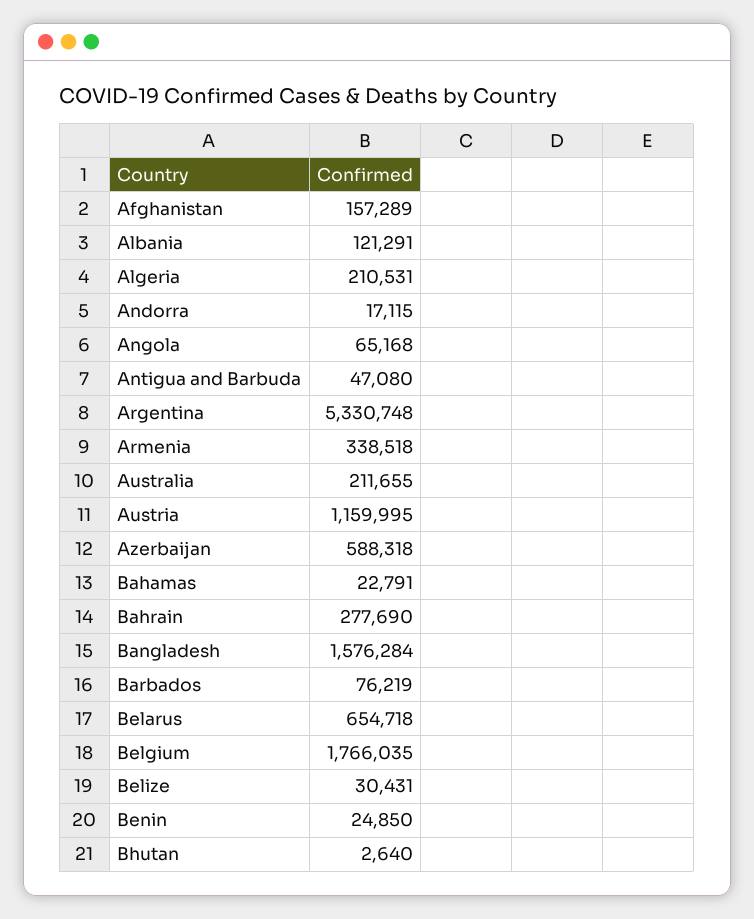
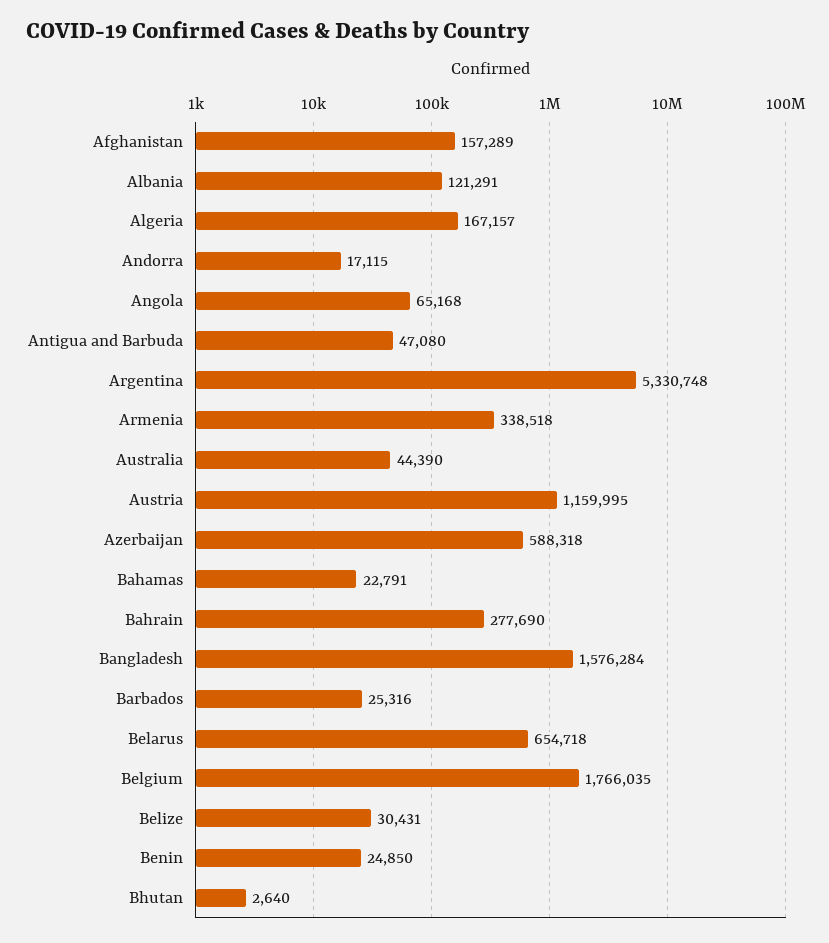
  {
    "Afghanistan": 157289,
    "Albania": 121291,
-   "Algeria": 210531,
+   "Algeria": 167157,
    "Andorra": 17115,
    "Angola": 65168,
    "Antigua and Barbuda": 47080,
    "Argentina": 5330748,
    "Armenia": 338518,
-   "Australia": 211655,
+   "Australia": 44390,
    "Austria": 1159995,
    "Azerbaijan": 588318,
    "Bahamas": 22791,
    "Bahrain": 277690,
    "Bangladesh": 1576284,
-   "Barbados": 76219,
+   "Barbados": 25316,
    "Belarus": 654718,
    "Belgium": 1766035,
    "Belize": 30431,
    "Benin": 24850,
    "Bhutan": 2640
  }

